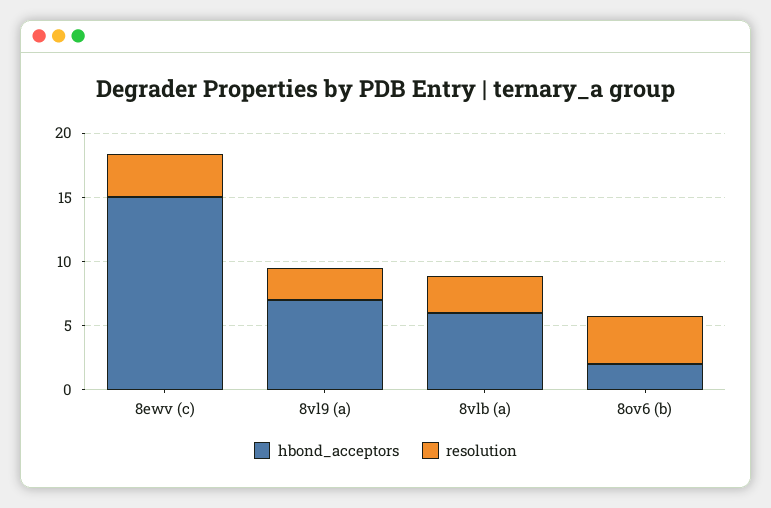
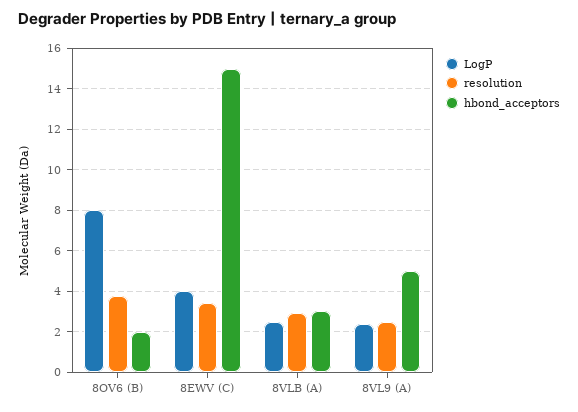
  {
    "hbond_acceptors": {
      "8ewv (c)": 15,
-     "8vl9 (a)": 7,
+     "8vl9 (a)": 5,
-     "8vlb (a)": 6,
+     "8vlb (a)": 3,
      "8ov6 (b)": 2
    },
    "resolution": {
      "8ewv (c)": 3.5,
      "8vl9 (a)": 2.5,
      "8vlb (a)": 3,
      "8ov6 (b)": 4
-   }
+   },
+   "LogP": {
+     "8ov6 (b)": 8,
+     "8ewv (c)": 4,
+     "8vlb (a)": 2.5,
+     "8vl9 (a)": 2.5
+   }
  }

